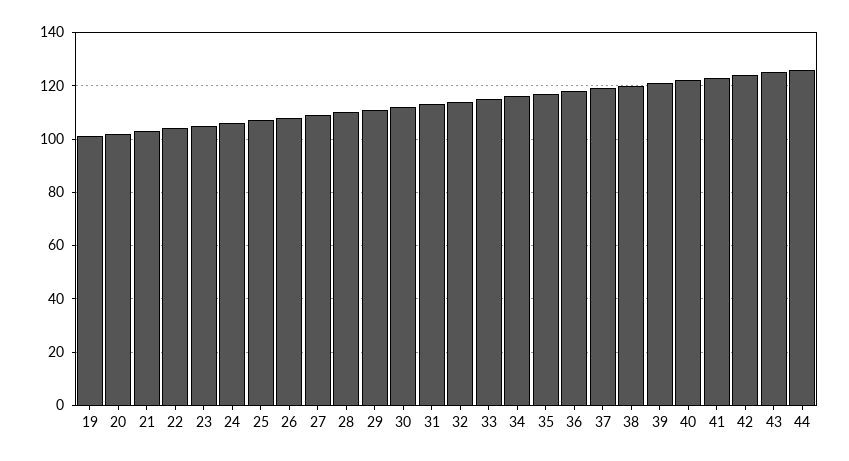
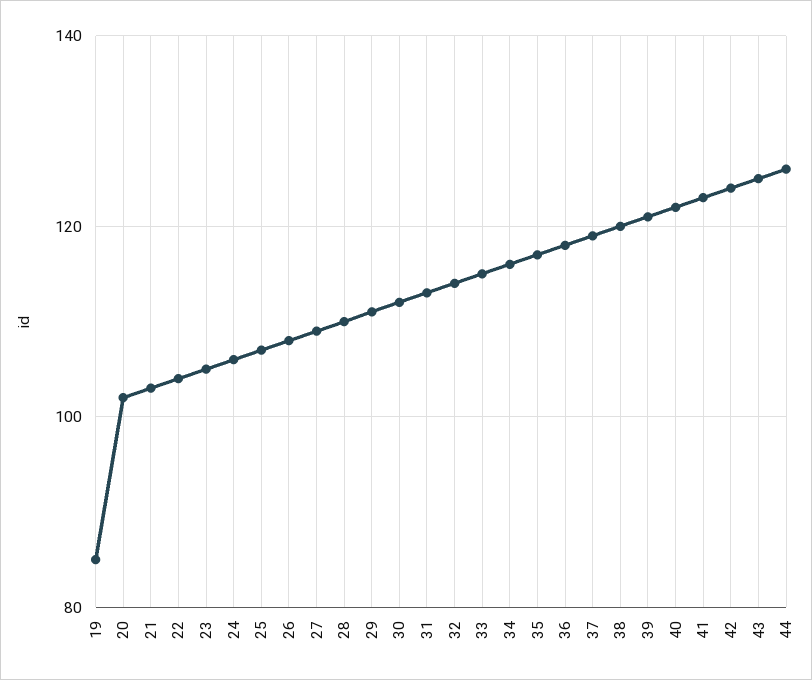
  {
-   "19": 100,
+   "19": 85,
    "20": 100,
    "21": 105,
    "22": 105,
    "23": 105,
    "24": 105,
    "25": 105,
    "26": 110,
    "27": 110,
    "28": 110,
    "29": 110,
    "30": 110,
    "31": 115,
    "32": 115,
    "33": 115,
    "34": 115,
    "35": 115,
    "36": 120,
    "37": 120,
    "38": 120,
    "39": 120,
    "40": 120,
    "41": 125,
    "42": 125,
    "43": 125,
    "44": 125
  }

